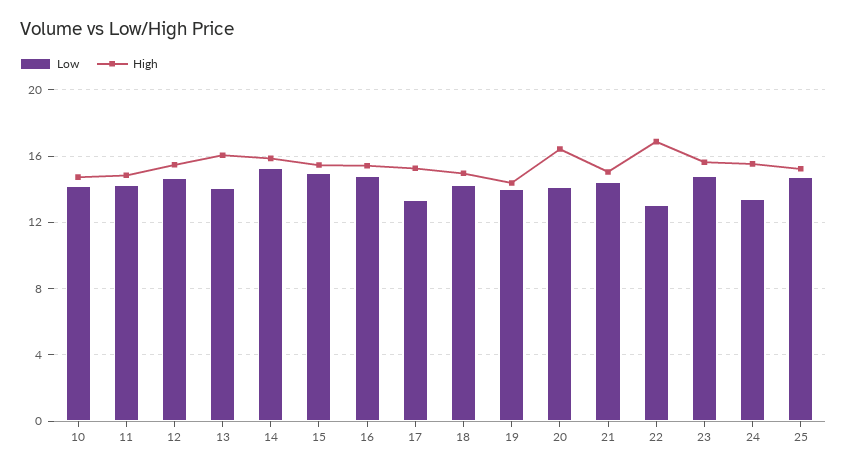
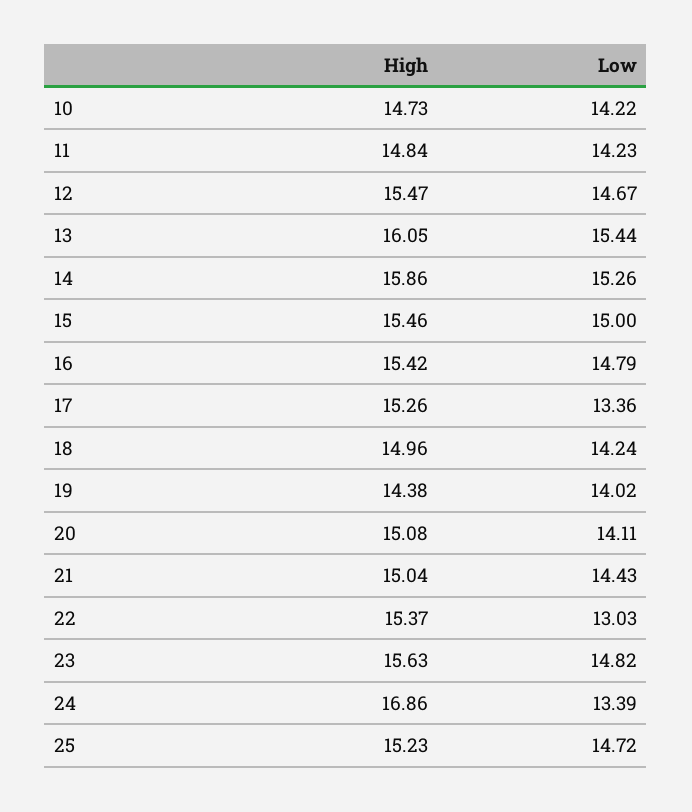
  {
    "Low": {
      "10": 14.22,
      "11": 14.23,
      "12": 14.67,
-     "13": 14,
+     "13": 15.44,
      "14": 15.26,
      "15": 15,
      "16": 14.79,
      "17": 13.36,
      "18": 14.24,
      "19": 14.02,
      "20": 14.11,
      "21": 14.43,
      "22": 13.03,
      "23": 14.82,
      "24": 13.39,
      "25": 14.72
    },
    "High": {
      "10": 14.73,
      "11": 14.84,
      "12": 15.47,
      "13": 16.05,
      "14": 15.86,
      "15": 15.46,
      "16": 15.42,
      "17": 15.26,
      "18": 14.96,
      "19": 14.38,
-     "20": 16.5,
+     "20": 15.08,
      "21": 15.04,
-     "22": 17,
+     "22": 15.37,
      "23": 15.63,
-     "24": 15.5,
+     "24": 16.86,
      "25": 15.23
    }
  }

